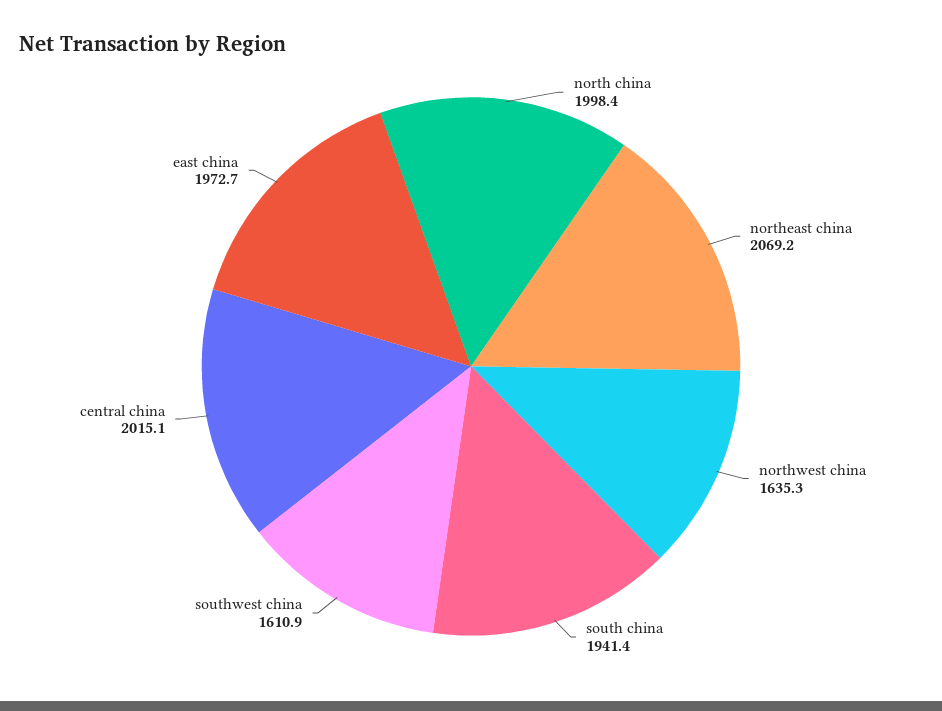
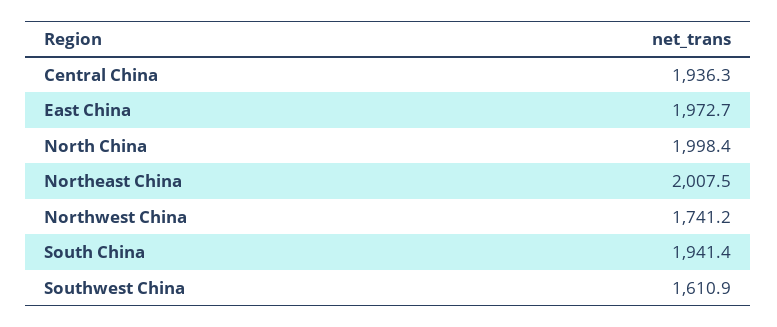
  {
    "north china": 1998.4,
-   "northeast china": 2069.2,
+   "northeast china": 2007.5,
-   "northwest china": 1635.3,
+   "northwest china": 1741.2,
    "south china": 1941.4,
    "southwest china": 1610.9,
-   "central china": 2015.1,
+   "central china": 1936.3,
    "east china": 1972.7
  }

